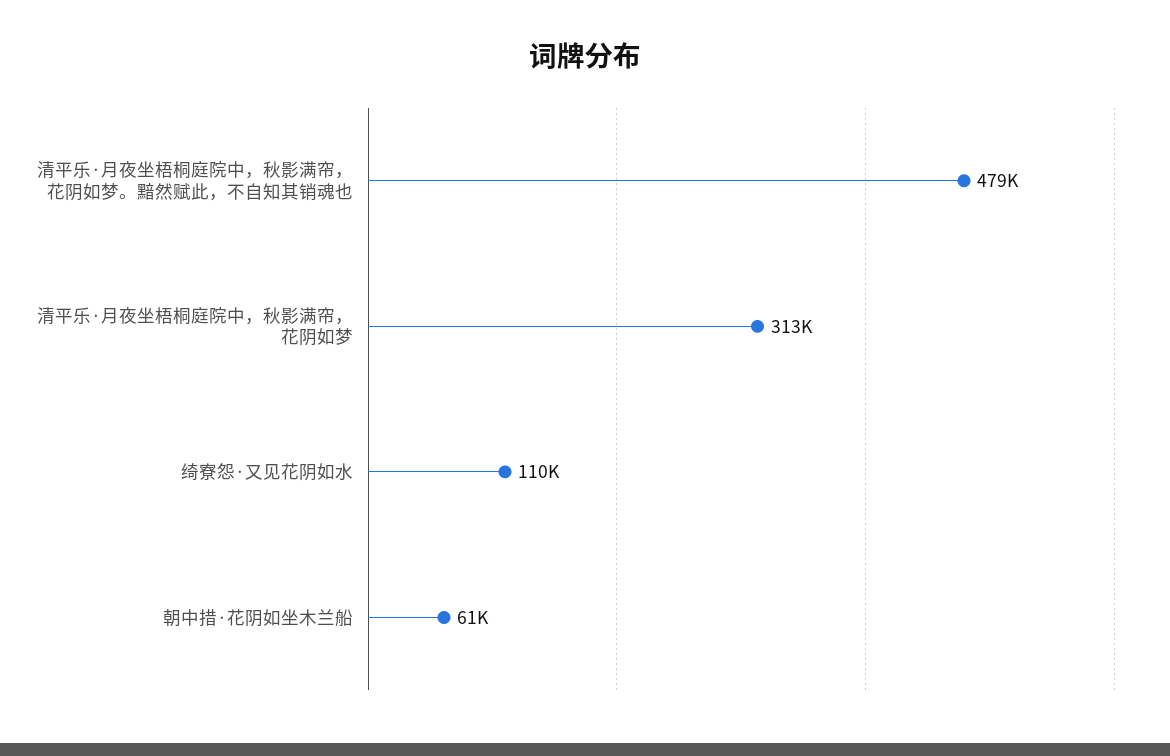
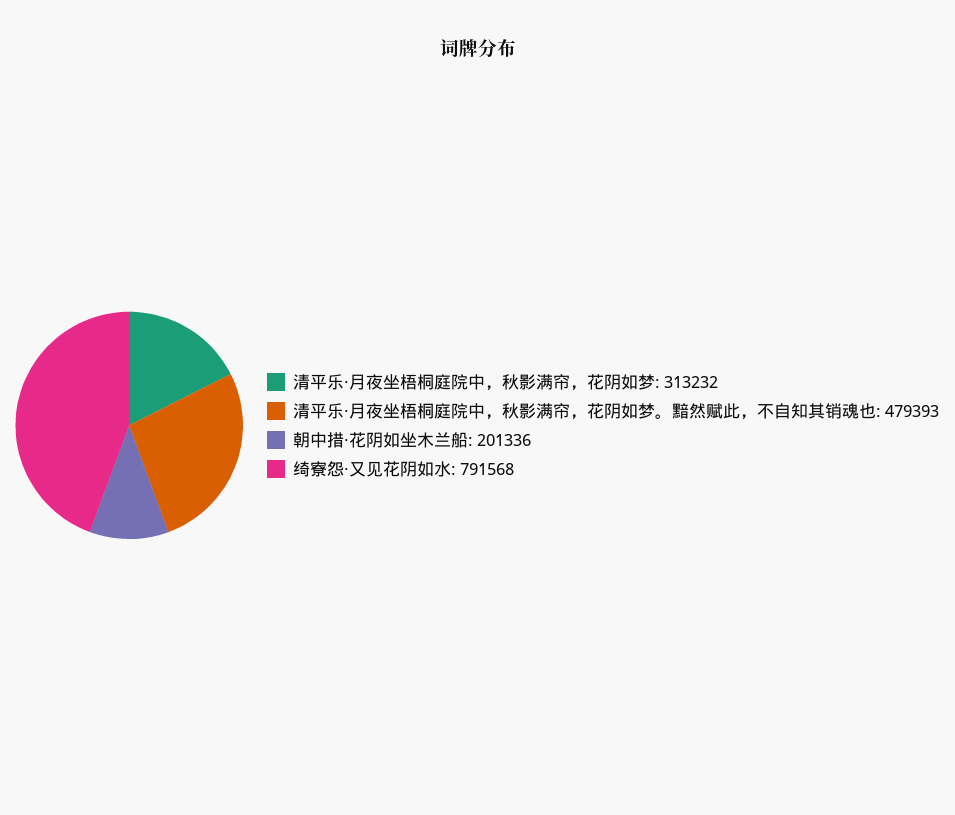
  {
    "清平乐·月夜坐梧桐庭院中，秋影满帘，花阴如梦。黯然赋此，不自知其销魂也": 479393,
    "清平乐·月夜坐梧桐庭院中，秋影满帘，花阴如梦": 313232,
-   "绮寮怨·又见花阴如水": 110000,
+   "绮寮怨·又见花阴如水": 791568,
-   "朝中措·花阴如坐木兰船": 61000
+   "朝中措·花阴如坐木兰船": 201336
  }

